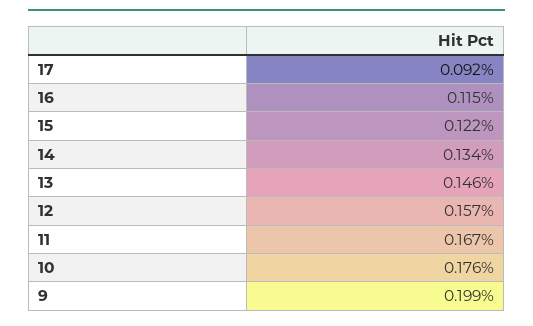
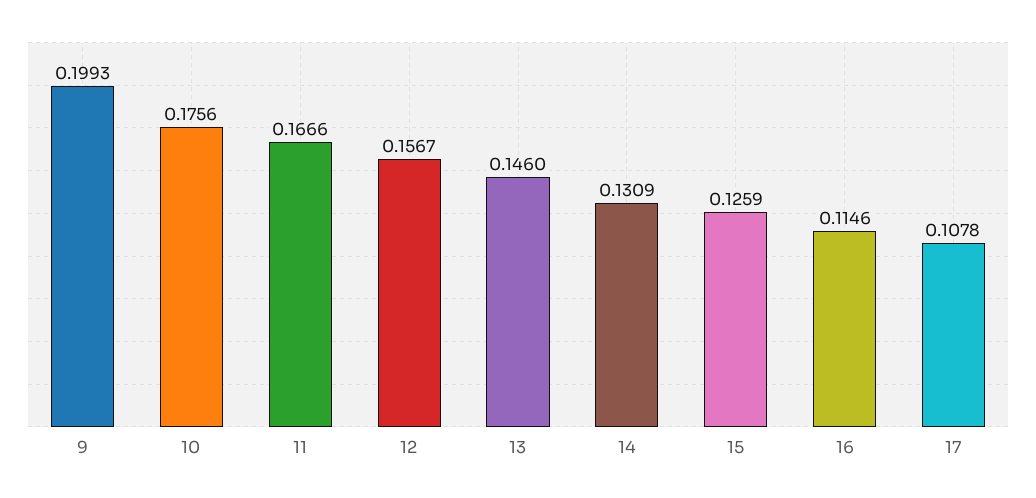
  {
-   "17": 0.092,
+   "17": 0.1078,
    "16": 0.1146,
-   "15": 0.122,
+   "15": 0.1259,
-   "14": 0.134,
+   "14": 0.1309,
    "13": 0.146,
    "12": 0.1567,
    "11": 0.1666,
    "10": 0.1756,
    "9": 0.1993
  }

